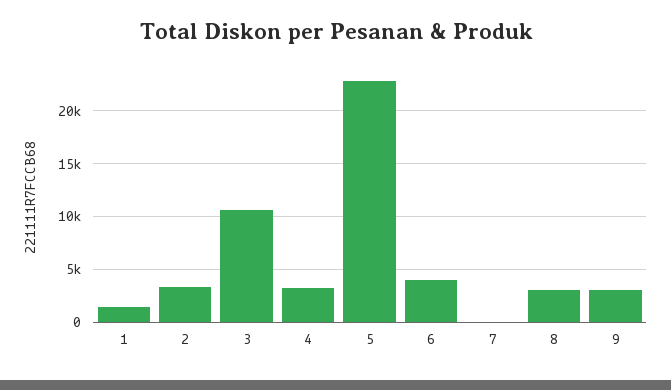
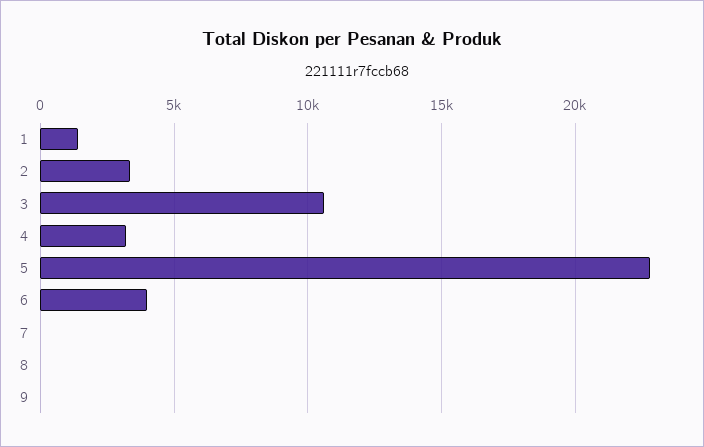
  {
    "1": 1500,
    "2": 3500,
    "3": 10500,
    "4": 3000,
    "5": 23000,
    "6": 4000,
    "7": 0,
-   "8": 3000,
+   "8": 0,
-   "9": 3000
+   "9": 0
  }

